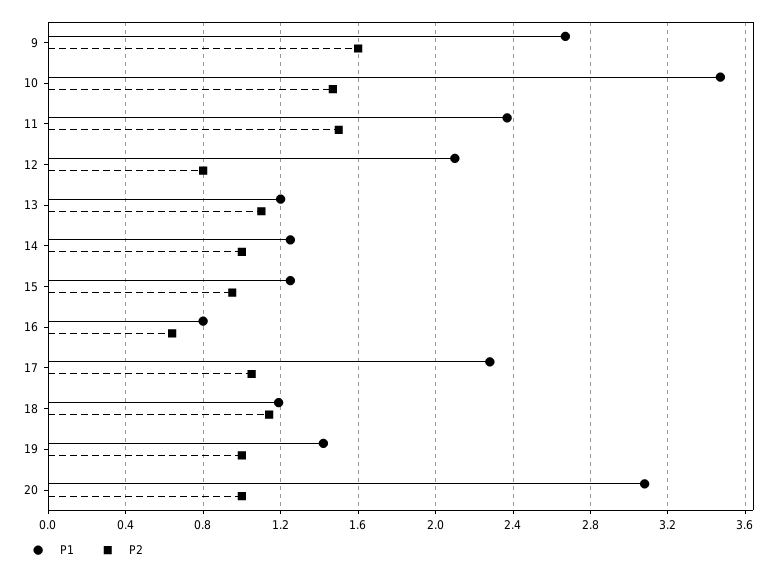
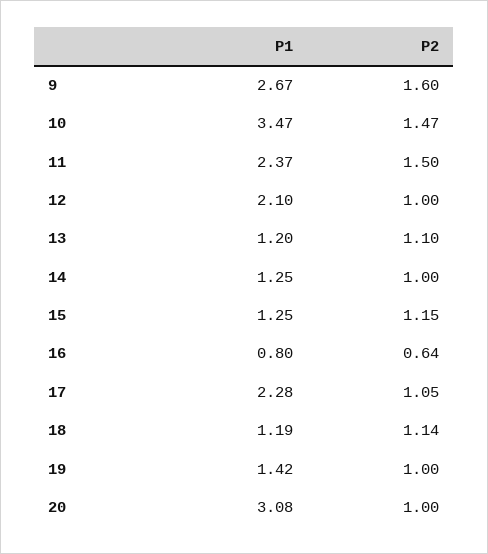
  {
    "P1": {
      "9": 2.67,
      "10": 3.47,
      "11": 2.37,
      "12": 2.1,
      "13": 1.2,
      "14": 1.25,
      "15": 1.25,
      "16": 0.8,
      "17": 2.28,
      "18": 1.19,
      "19": 1.42,
      "20": 3.08
    },
    "P2": {
      "9": 1.6,
      "10": 1.47,
      "11": 1.5,
-     "12": 0.8,
+     "12": 1,
      "13": 1.1,
      "14": 1,
-     "15": 0.95,
+     "15": 1.15,
      "16": 0.64,
      "17": 1.05,
      "18": 1.14,
      "19": 1,
      "20": 1
    }
  }

